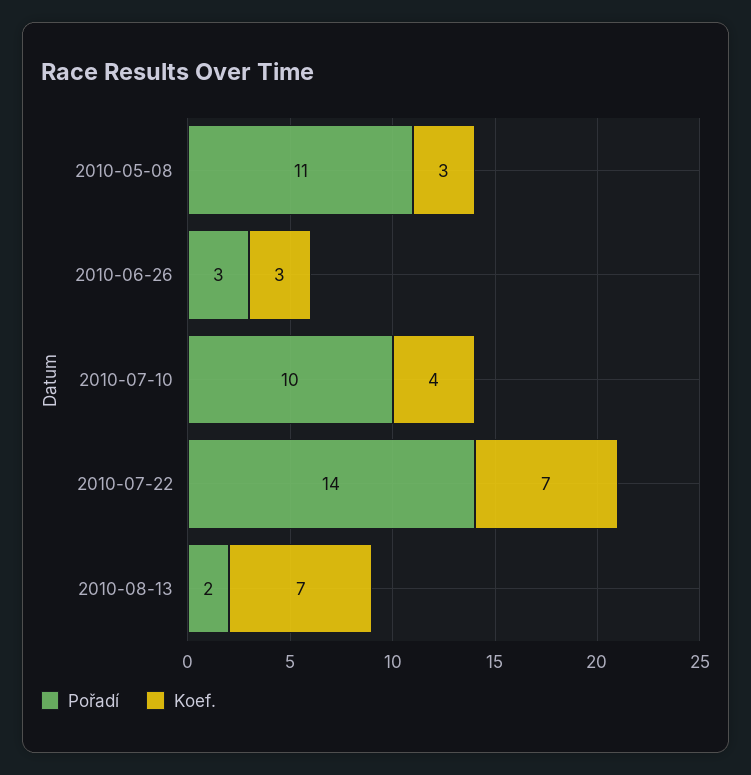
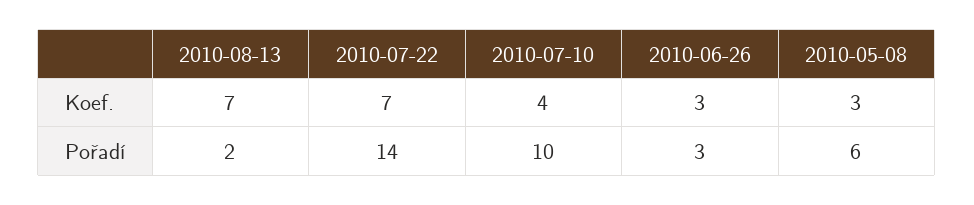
  {
    "Pořadí": {
-     "2010-05-08": 11,
+     "2010-05-08": 6,
      "2010-06-26": 3,
      "2010-07-10": 10,
      "2010-07-22": 14,
      "2010-08-13": 2
    },
    "Koef.": {
      "2010-05-08": 3,
      "2010-06-26": 3,
      "2010-07-10": 4,
      "2010-07-22": 7,
      "2010-08-13": 7
    }
  }

